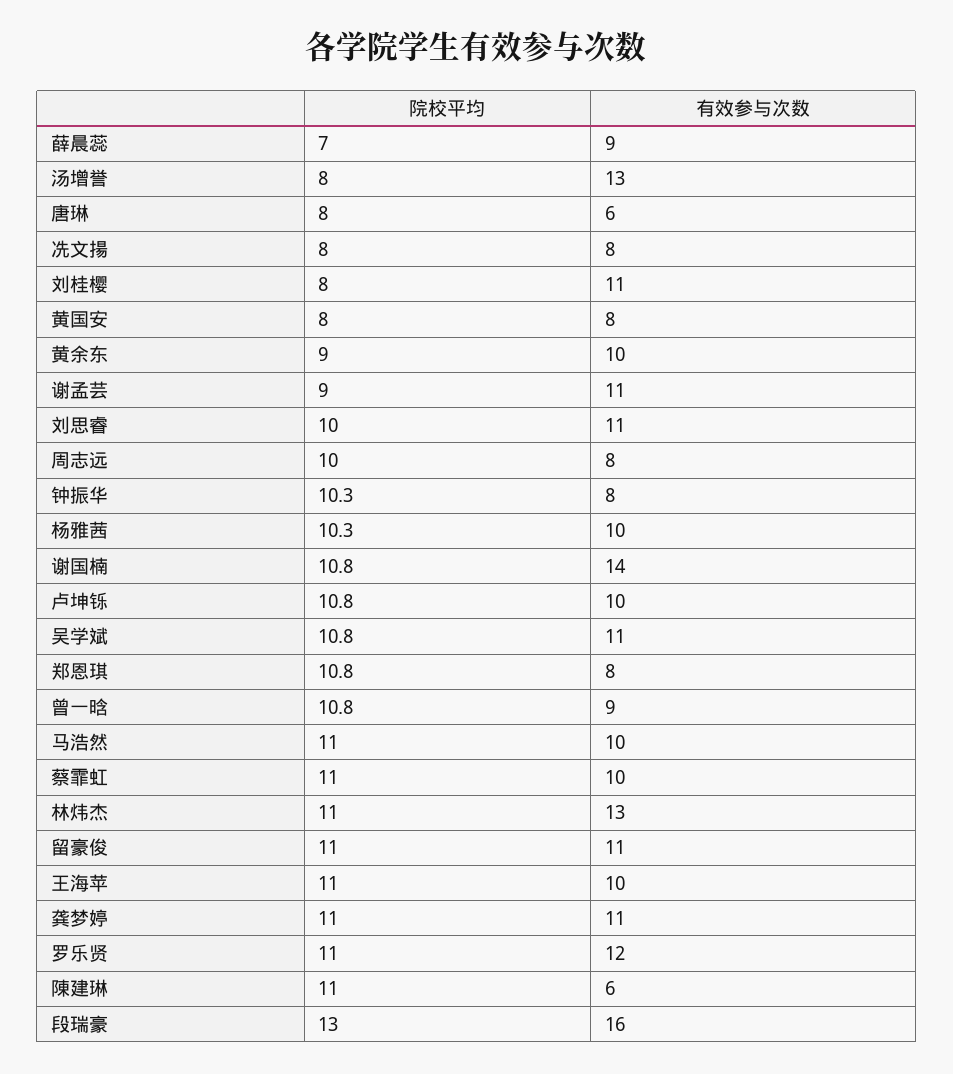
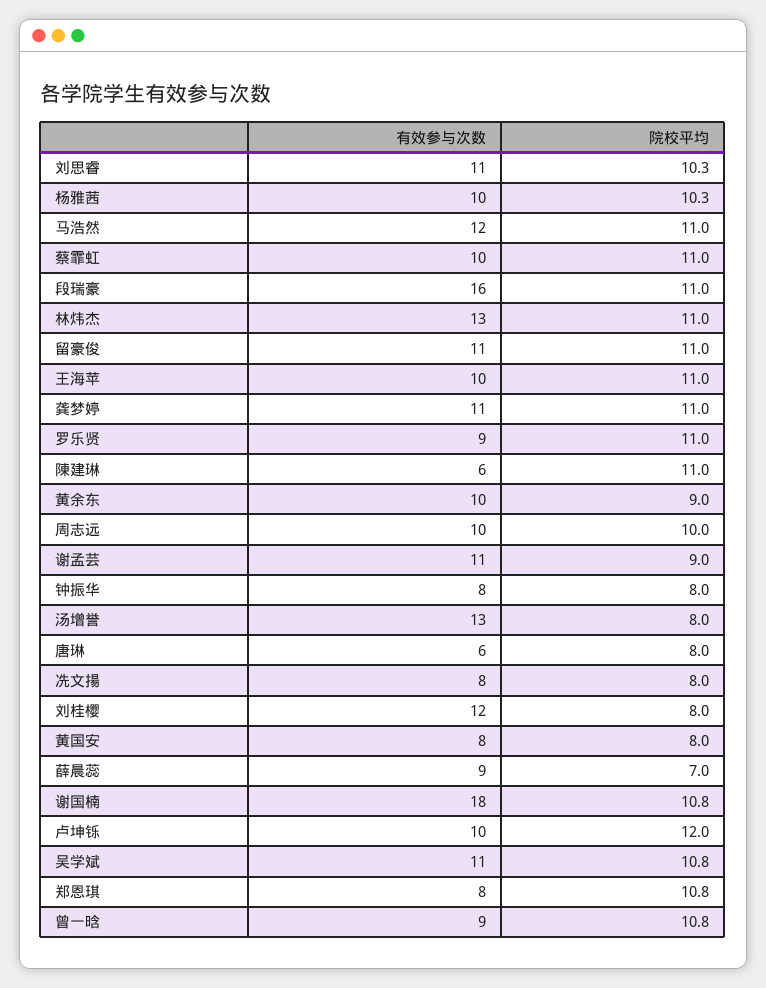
  {
    "院校平均": {
      "薛晨蕊": 7,
      "汤增誉": 8,
      "唐琳": 8,
      "冼文揚": 8,
      "刘桂樱": 8,
      "黄国安": 8,
      "黄余东": 9,
      "谢孟芸": 9,
-     "刘思睿": 10,
+     "刘思睿": 10.3,
      "周志远": 10,
-     "钟振华": 10.3,
+     "钟振华": 8,
      "杨雅茜": 10.3,
      "谢国楠": 10.8,
-     "卢坤铄": 10.8,
+     "卢坤铄": 12,
      "吴学斌": 10.8,
      "郑恩琪": 10.8,
      "曾一晗": 10.8,
      "马浩然": 11,
      "蔡霏虹": 11,
      "林炜杰": 11,
      "留豪俊": 11,
      "王海苹": 11,
      "龚梦婷": 11,
      "罗乐贤": 11,
      "陳建琳": 11,
-     "段瑞豪": 13
+     "段瑞豪": 11
    },
    "有效参与次数": {
      "薛晨蕊": 9,
      "汤增誉": 13,
      "唐琳": 6,
      "冼文揚": 8,
-     "刘桂樱": 11,
+     "刘桂樱": 12,
      "黄国安": 8,
      "黄余东": 10,
      "谢孟芸": 11,
      "刘思睿": 11,
-     "周志远": 8,
+     "周志远": 10,
      "钟振华": 8,
      "杨雅茜": 10,
-     "谢国楠": 14,
+     "谢国楠": 18,
      "卢坤铄": 10,
      "吴学斌": 11,
      "郑恩琪": 8,
      "曾一晗": 9,
-     "马浩然": 10,
+     "马浩然": 12,
      "蔡霏虹": 10,
      "林炜杰": 13,
      "留豪俊": 11,
      "王海苹": 10,
      "龚梦婷": 11,
-     "罗乐贤": 12,
+     "罗乐贤": 9,
      "陳建琳": 6,
      "段瑞豪": 16
    }
  }

